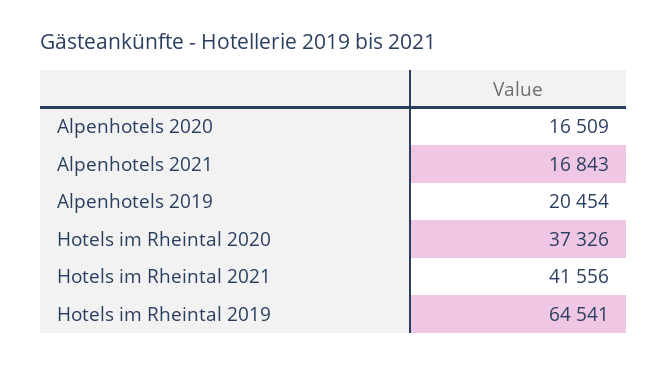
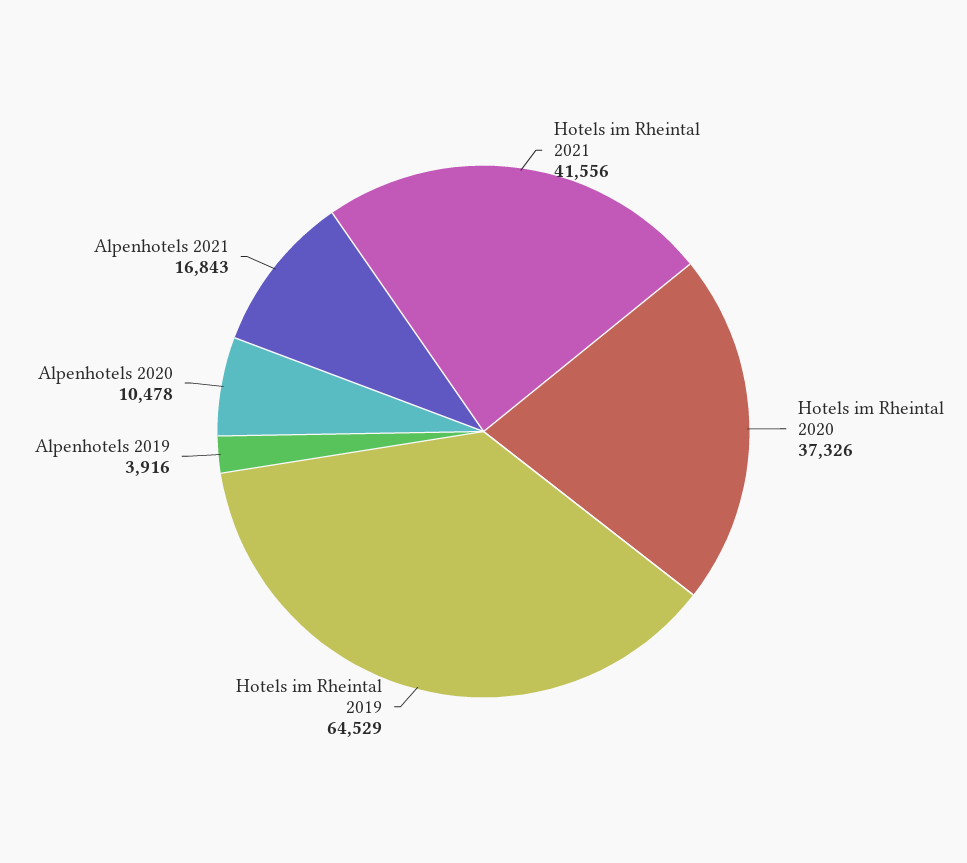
  {
-   "Alpenhotels 2020": 16509,
+   "Alpenhotels 2020": 10478,
    "Alpenhotels 2021": 16843,
-   "Alpenhotels 2019": 20454,
+   "Alpenhotels 2019": 3916,
    "Hotels im Rheintal 2020": 37326,
    "Hotels im Rheintal 2021": 41556,
-   "Hotels im Rheintal 2019": 64541
+   "Hotels im Rheintal 2019": 64529
  }

